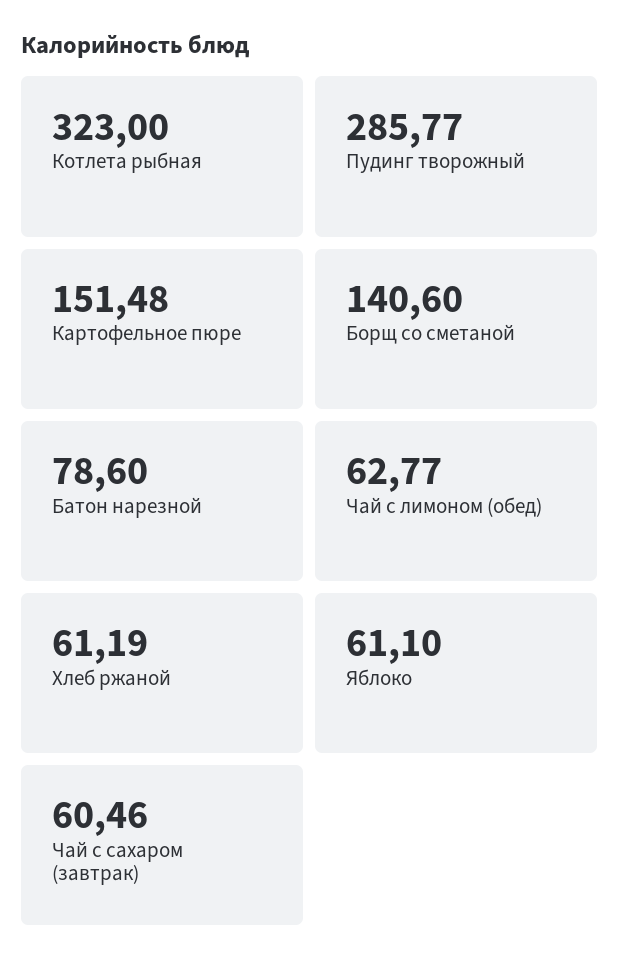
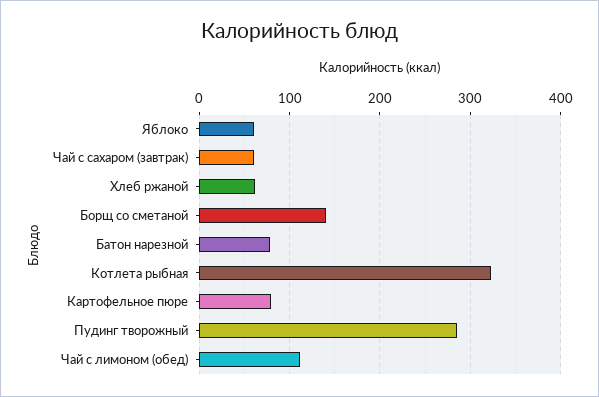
  {
    "Котлета рыбная": 323,
    "Пудинг творожный": 285.77,
-   "Картофельное пюре": 151.48,
+   "Картофельное пюре": 80,
    "Борщ со сметаной": 140.6,
    "Батон нарезной": 78.6,
-   "Чай с лимоном (обед)": 62.77,
+   "Чай с лимоном (обед)": 110,
    "Хлеб ржаной": 61.19,
    "Яблоко": 61.1,
    "Чай с сахаром (завтрак)": 60.46
  }

